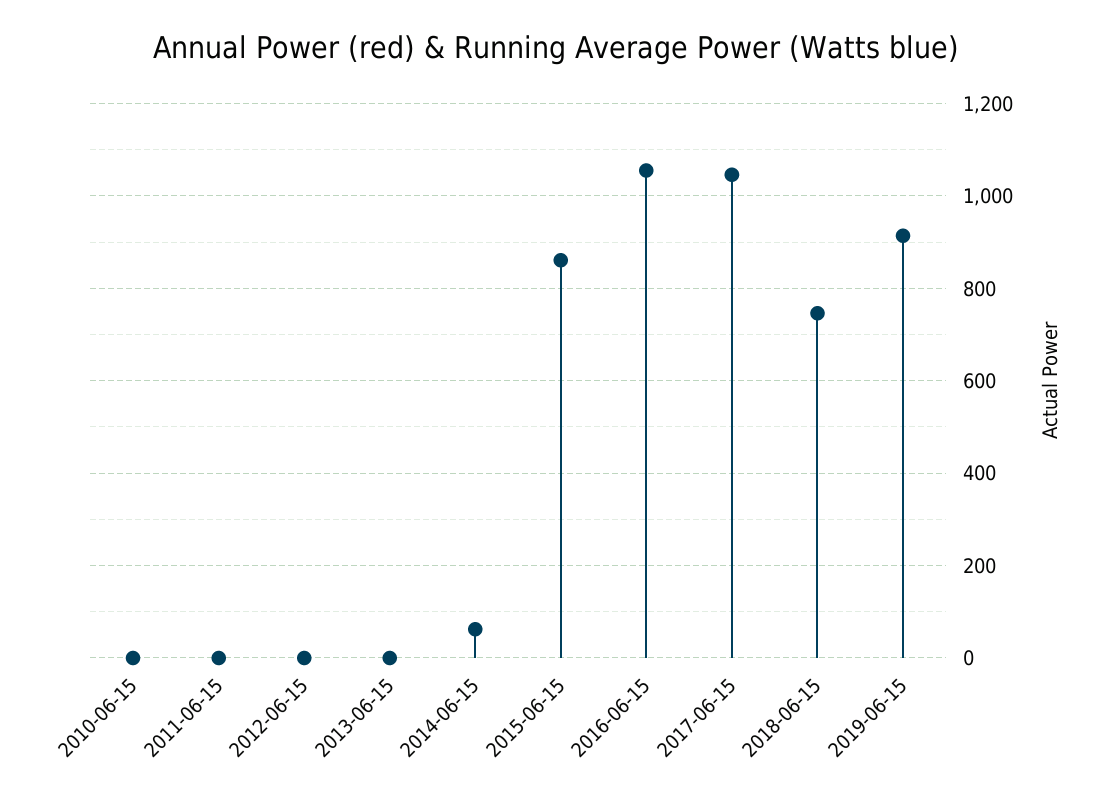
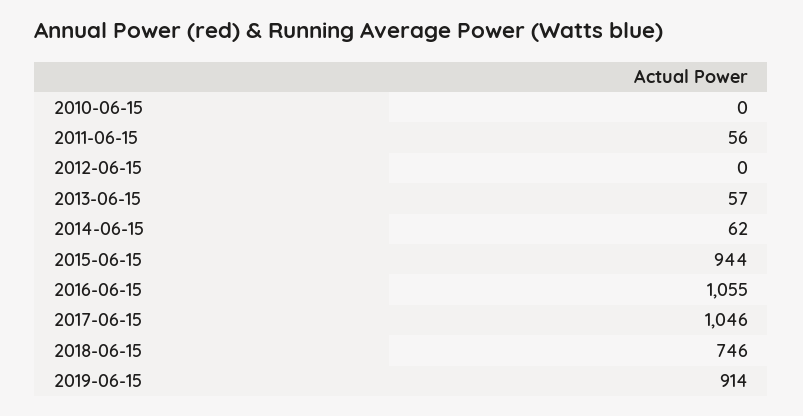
  {
    "2010-06-15": 0,
-   "2011-06-15": 0,
+   "2011-06-15": 56,
    "2012-06-15": 0,
-   "2013-06-15": 0,
+   "2013-06-15": 57,
    "2014-06-15": 62,
-   "2015-06-15": 860,
+   "2015-06-15": 944,
    "2016-06-15": 1055,
    "2017-06-15": 1046,
    "2018-06-15": 746,
    "2019-06-15": 914
  }

